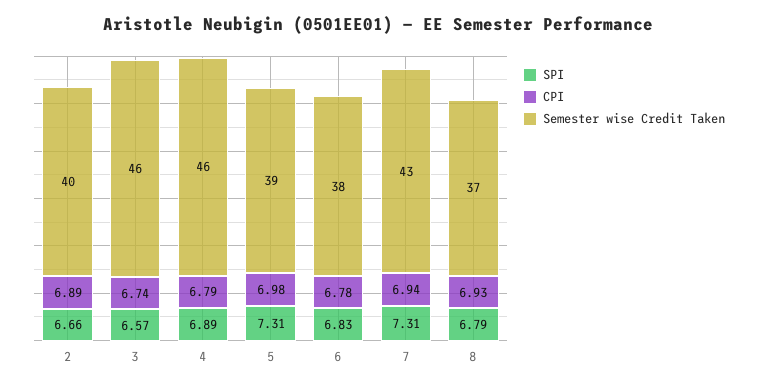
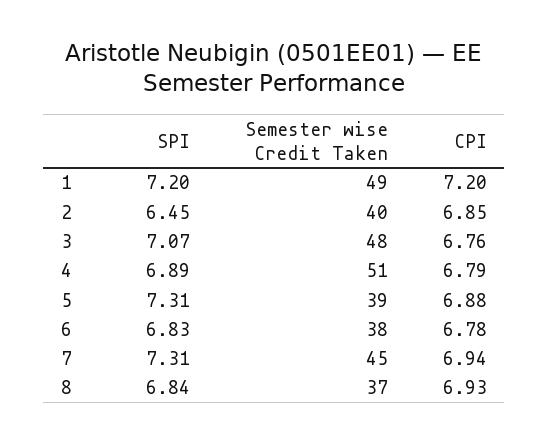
  {
    "SPI": {
-     "2": 6.66,
+     "2": 6.45,
-     "3": 6.57,
+     "3": 7.07,
      "4": 6.89,
      "5": 7.31,
      "6": 6.83,
      "7": 7.31,
-     "8": 6.79
+     "8": 6.84,
+     "1": 7.2
    },
    "CPI": {
-     "2": 6.89,
+     "2": 6.85,
-     "3": 6.74,
+     "3": 6.76,
      "4": 6.79,
-     "5": 6.98,
+     "5": 6.88,
      "6": 6.78,
      "7": 6.94,
-     "8": 6.93
+     "8": 6.93,
+     "1": 7.2
    },
    "Semester wise Credit Taken": {
      "2": 40,
-     "3": 46,
+     "3": 48,
-     "4": 46,
+     "4": 51,
      "5": 39,
      "6": 38,
-     "7": 43,
+     "7": 45,
-     "8": 37
+     "8": 37,
+     "1": 49
    }
  }

